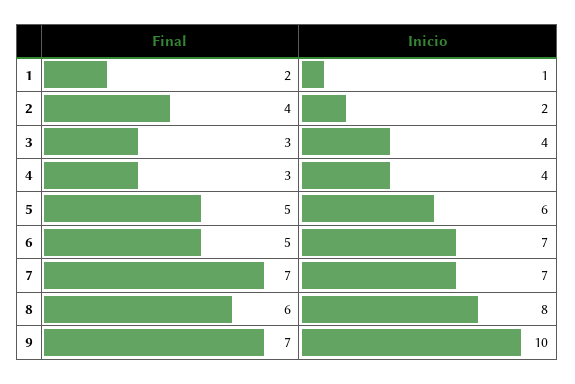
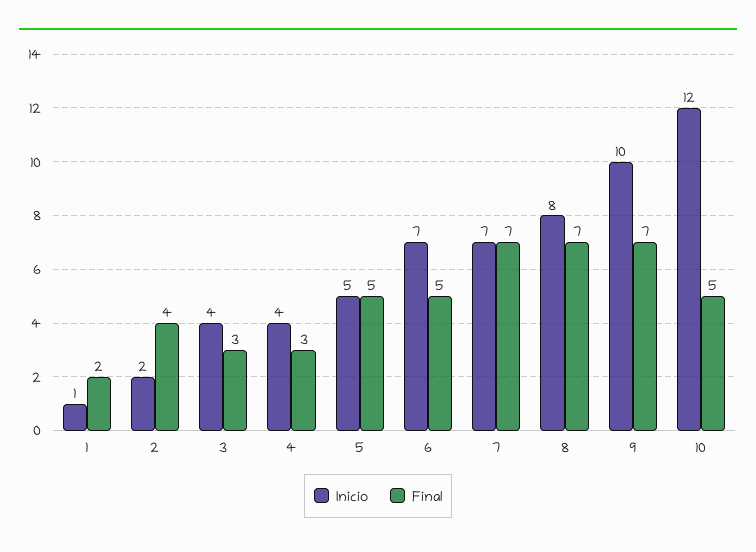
  {
    "Final": {
      "1": 2,
      "2": 4,
      "3": 3,
      "4": 3,
      "5": 5,
      "6": 5,
      "7": 7,
-     "8": 6,
+     "8": 7,
-     "9": 7
+     "9": 7,
+     "10": 5
    },
    "Inicio": {
      "1": 1,
      "2": 2,
      "3": 4,
      "4": 4,
-     "5": 6,
+     "5": 5,
      "6": 7,
      "7": 7,
      "8": 8,
-     "9": 10
+     "9": 10,
+     "10": 12
    }
  }

